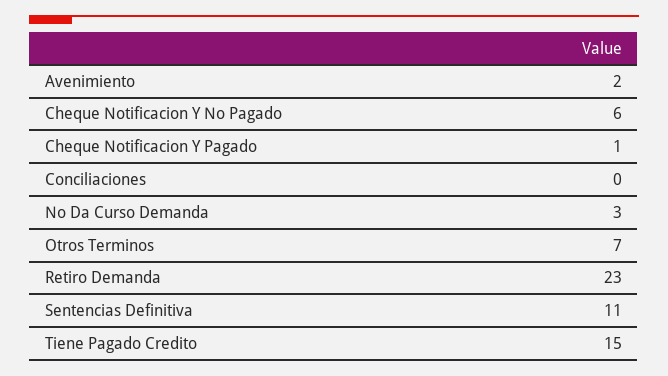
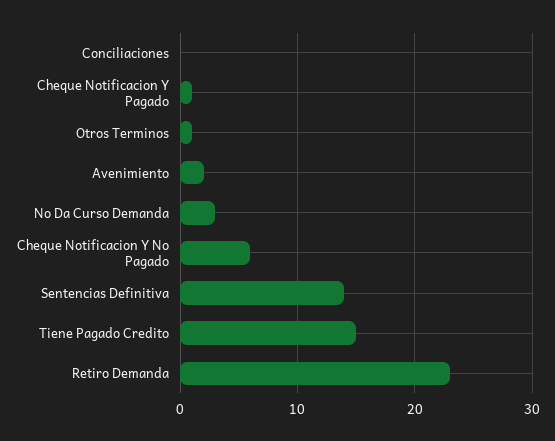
  {
    "Avenimiento": 2,
    "Cheque Notificacion Y No Pagado": 6,
    "Cheque Notificacion Y Pagado": 1,
    "Conciliaciones": 0,
    "No Da Curso Demanda": 3,
-   "Otros Terminos": 7,
+   "Otros Terminos": 1,
    "Retiro Demanda": 23,
-   "Sentencias Definitiva": 11,
+   "Sentencias Definitiva": 14,
    "Tiene Pagado Credito": 15
  }

